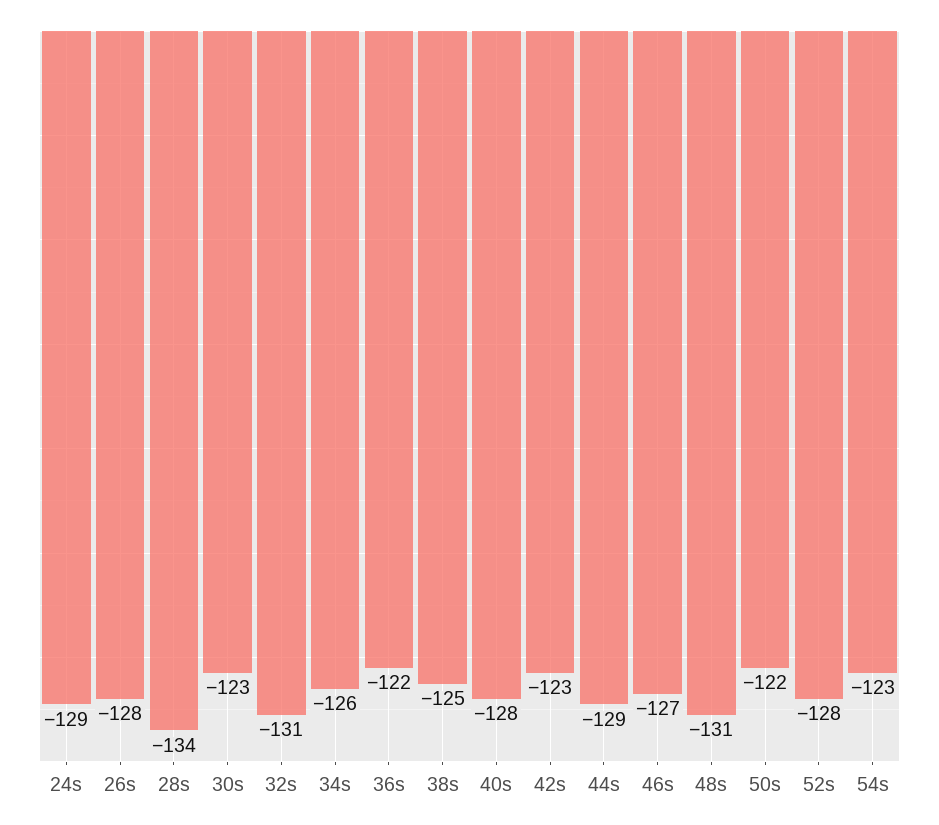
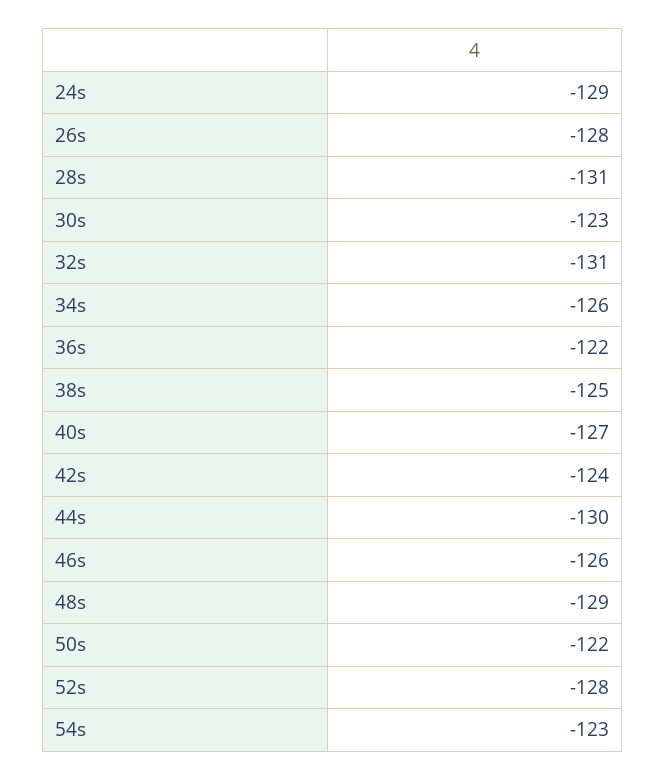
  {
    "24s": -129,
    "26s": -128,
-   "28s": -134,
+   "28s": -131,
    "30s": -123,
    "32s": -131,
    "34s": -126,
    "36s": -122,
    "38s": -125,
-   "40s": -128,
+   "40s": -127,
-   "42s": -123,
+   "42s": -124,
-   "44s": -129,
+   "44s": -130,
-   "46s": -127,
+   "46s": -126,
-   "48s": -131,
+   "48s": -129,
    "50s": -122,
    "52s": -128,
    "54s": -123
  }

